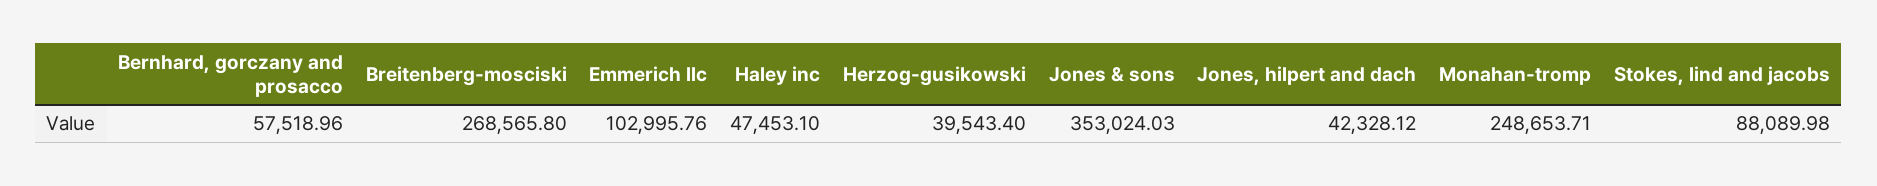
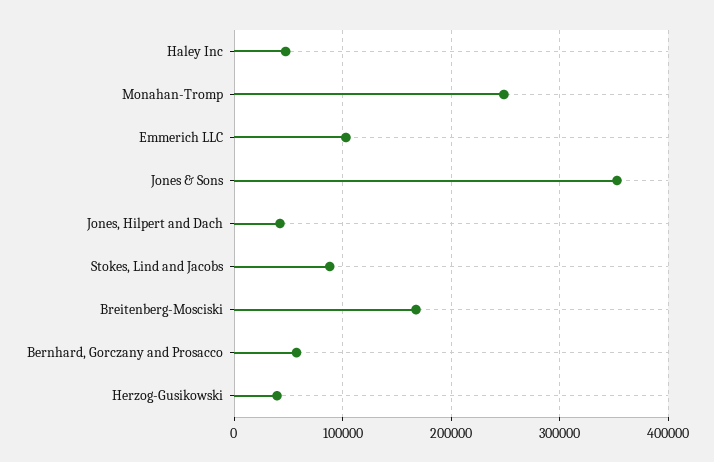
  {
    "Bernhard, gorczany and prosacco": 57518.96,
-   "Breitenberg-mosciski": 268565.8,
+   "Breitenberg-mosciski": 170000,
    "Emmerich llc": 102995.76,
    "Haley inc": 47453.1,
    "Herzog-gusikowski": 39543.4,
    "Jones & sons": 353024.03,
    "Jones, hilpert and dach": 42328.12,
    "Monahan-tromp": 248653.71,
    "Stokes, lind and jacobs": 88089.98
  }

